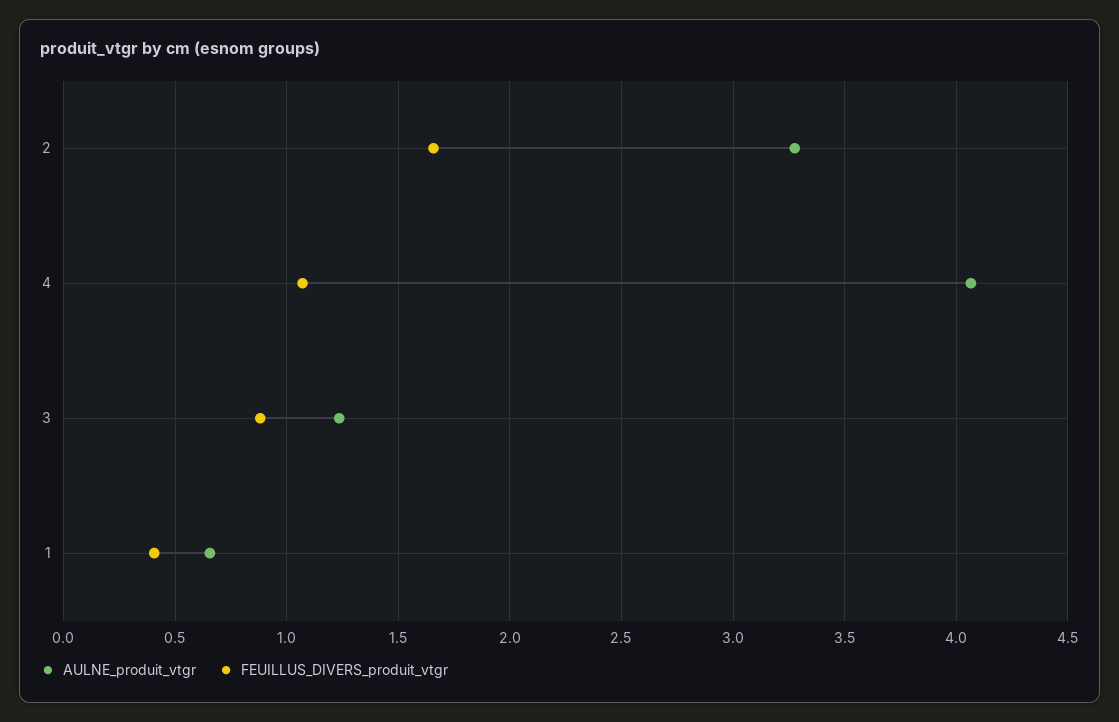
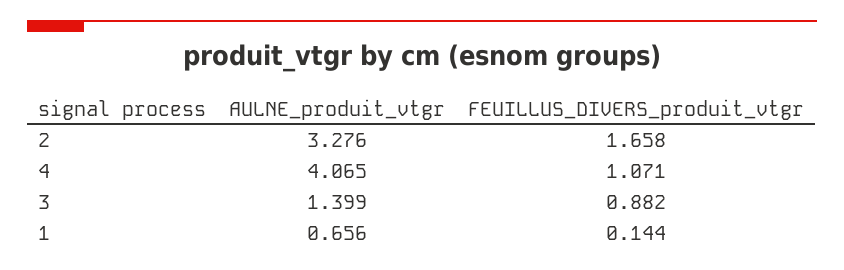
  {
    "AULNE_produit_vtgr": {
      "2": 3.276,
      "4": 4.065,
-     "3": 1.25,
+     "3": 1.399,
      "1": 0.656
    },
    "FEUILLUS_DIVERS_produit_vtgr": {
      "2": 1.658,
      "4": 1.071,
      "3": 0.882,
-     "1": 0.4
+     "1": 0.144
    }
  }

